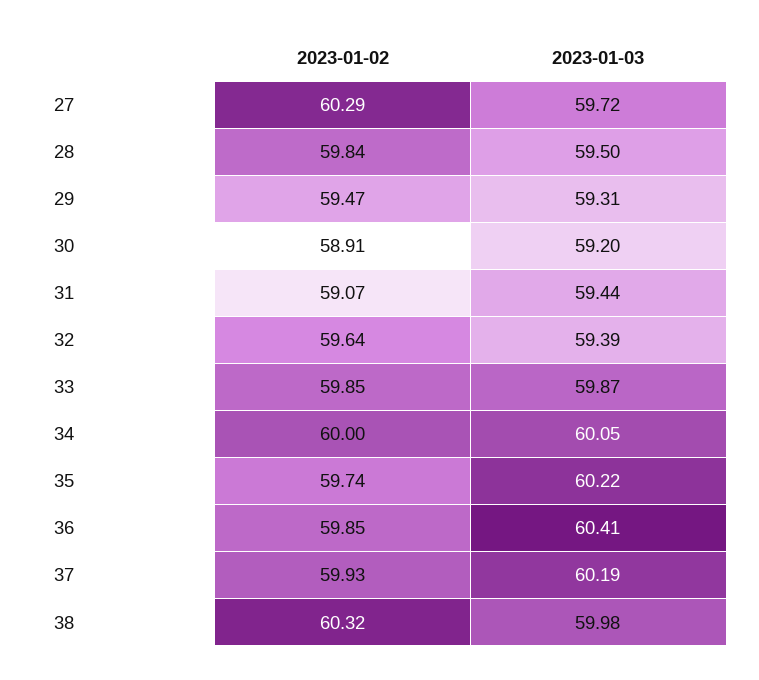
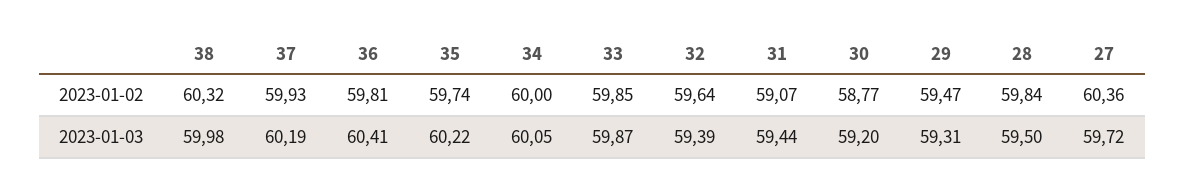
  {
    "2023-01-02": {
-     "27": 60.29,
+     "27": 60.36,
      "28": 59.84,
      "29": 59.47,
-     "30": 58.91,
+     "30": 58.77,
      "31": 59.07,
      "32": 59.64,
      "33": 59.85,
      "34": 60,
      "35": 59.74,
-     "36": 59.85,
+     "36": 59.81,
      "37": 59.93,
      "38": 60.32
    },
    "2023-01-03": {
      "27": 59.72,
      "28": 59.5,
      "29": 59.31,
      "30": 59.2,
      "31": 59.44,
      "32": 59.39,
      "33": 59.87,
      "34": 60.05,
      "35": 60.22,
      "36": 60.41,
      "37": 60.19,
      "38": 59.98
    }
  }

